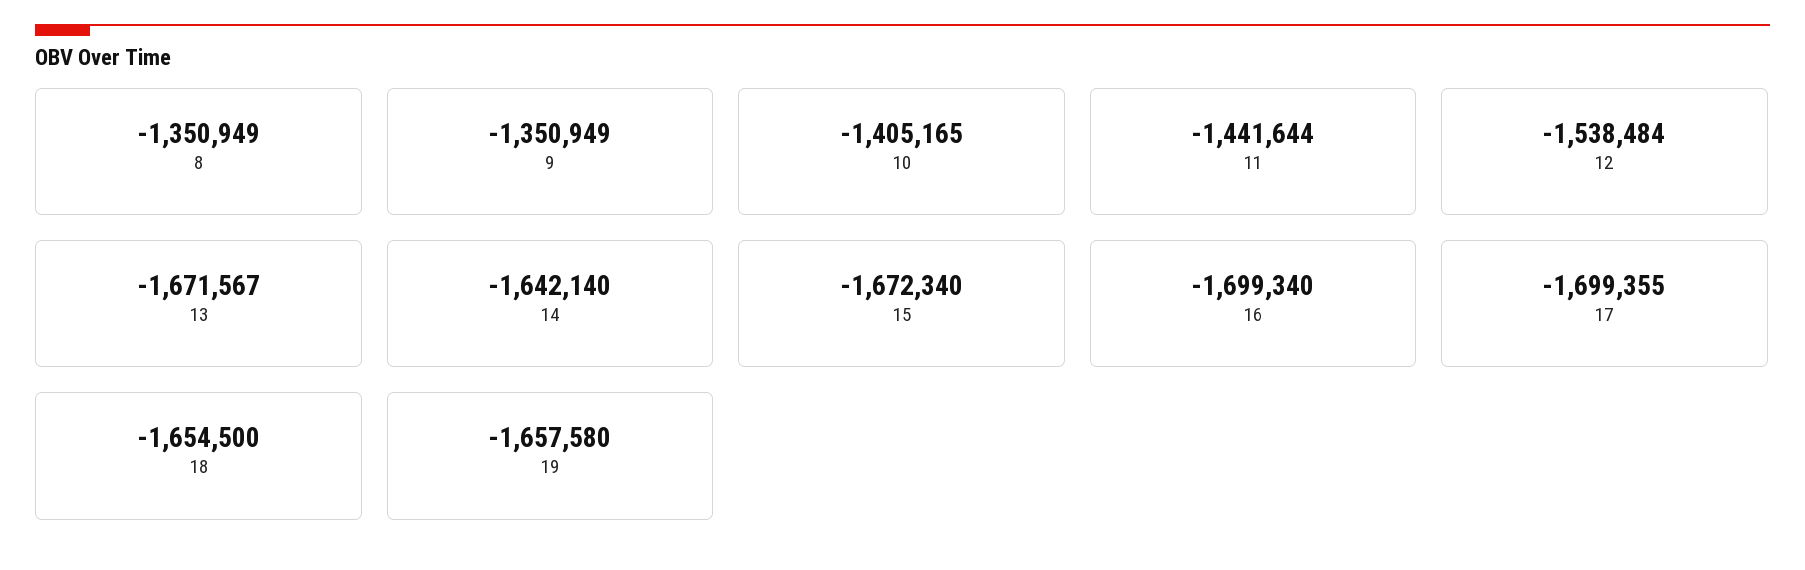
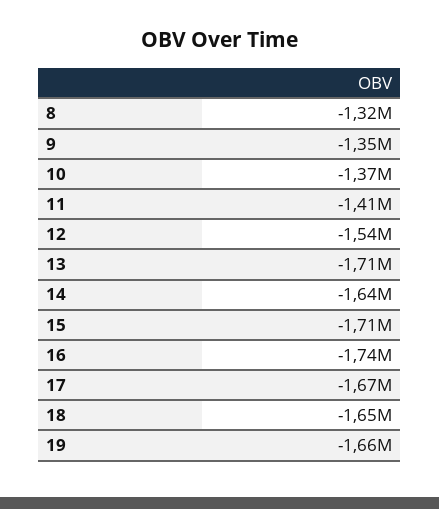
  {
-   "8": -1350949,
+   "8": -1320000,
    "9": -1350949,
-   "10": -1405165,
+   "10": -1370000,
-   "11": -1441644,
+   "11": -1410000,
    "12": -1538484,
-   "13": -1671567,
+   "13": -1710000,
    "14": -1642140,
-   "15": -1672340,
+   "15": -1710000,
-   "16": -1699340,
+   "16": -1740000,
-   "17": -1699355,
+   "17": -1670000,
    "18": -1654500,
    "19": -1657580
  }

